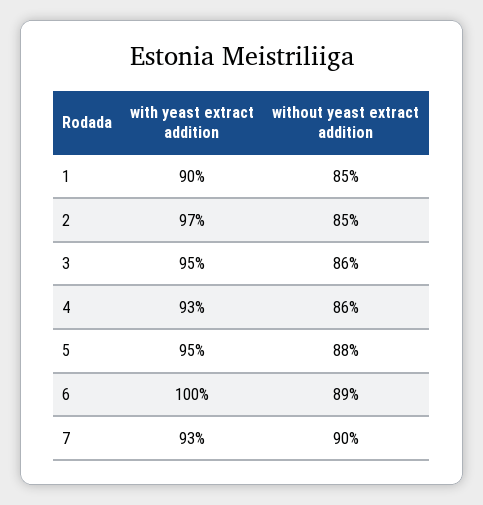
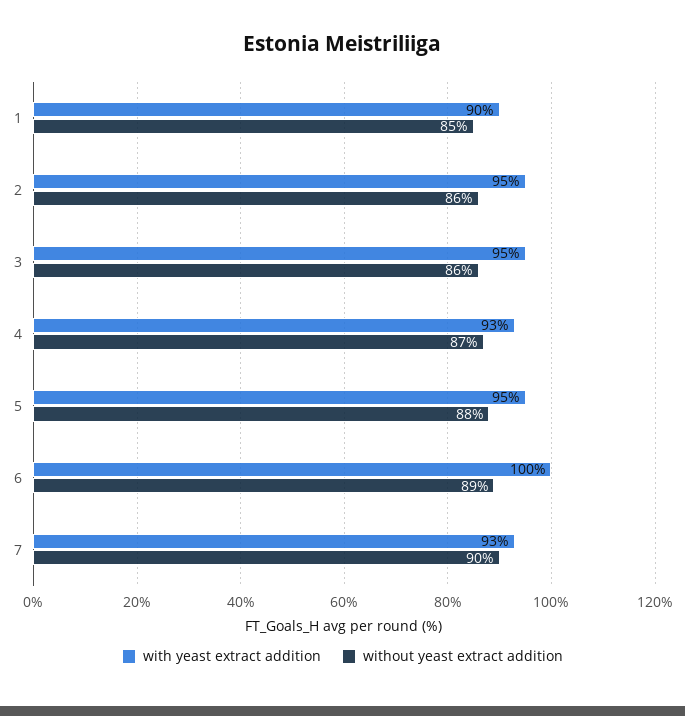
  {
    "with yeast extract addition": {
      "1": 90,
-     "2": 97,
+     "2": 95,
      "3": 95,
      "4": 93,
      "5": 95,
      "6": 100,
      "7": 93
    },
    "without yeast extract addition": {
      "1": 85,
-     "2": 85,
+     "2": 86,
      "3": 86,
-     "4": 86,
+     "4": 87,
      "5": 88,
      "6": 89,
      "7": 90
    }
  }

